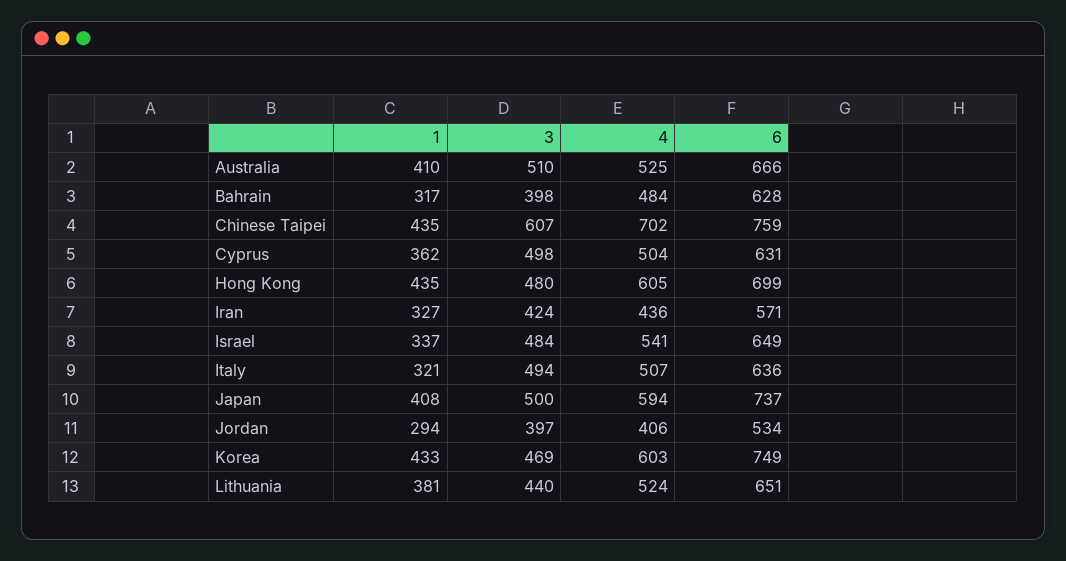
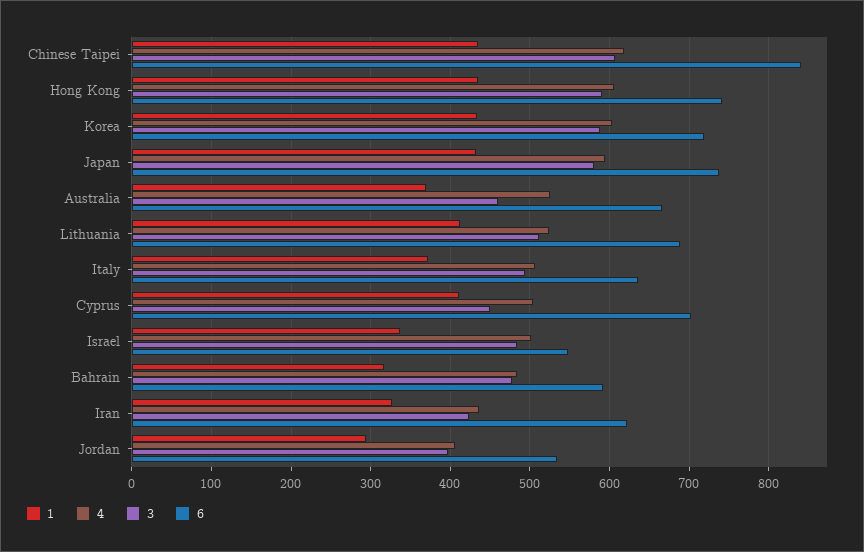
  {
    "1": {
-     "Australia": 410,
+     "Australia": 370,
      "Bahrain": 317,
      "Chinese Taipei": 435,
-     "Cyprus": 362,
+     "Cyprus": 410,
      "Hong Kong": 435,
      "Iran": 327,
      "Israel": 337,
-     "Italy": 321,
+     "Italy": 370,
-     "Japan": 408,
+     "Japan": 430,
      "Jordan": 294,
      "Korea": 433,
-     "Lithuania": 381
+     "Lithuania": 410
    },
    "3": {
-     "Australia": 510,
+     "Australia": 460,
-     "Bahrain": 398,
+     "Bahrain": 480,
      "Chinese Taipei": 607,
-     "Cyprus": 498,
+     "Cyprus": 450,
-     "Hong Kong": 480,
+     "Hong Kong": 590,
      "Iran": 424,
      "Israel": 484,
      "Italy": 494,
-     "Japan": 500,
+     "Japan": 580,
      "Jordan": 397,
-     "Korea": 469,
+     "Korea": 590,
-     "Lithuania": 440
+     "Lithuania": 510
    },
    "4": {
      "Australia": 525,
      "Bahrain": 484,
-     "Chinese Taipei": 702,
+     "Chinese Taipei": 620,
      "Cyprus": 504,
      "Hong Kong": 605,
      "Iran": 436,
-     "Israel": 541,
+     "Israel": 500,
      "Italy": 507,
      "Japan": 594,
      "Jordan": 406,
      "Korea": 603,
      "Lithuania": 524
    },
    "6": {
      "Australia": 666,
-     "Bahrain": 628,
+     "Bahrain": 590,
-     "Chinese Taipei": 759,
+     "Chinese Taipei": 840,
-     "Cyprus": 631,
+     "Cyprus": 700,
-     "Hong Kong": 699,
+     "Hong Kong": 740,
-     "Iran": 571,
+     "Iran": 620,
-     "Israel": 649,
+     "Israel": 550,
      "Italy": 636,
      "Japan": 737,
      "Jordan": 534,
-     "Korea": 749,
+     "Korea": 720,
-     "Lithuania": 651
+     "Lithuania": 690
    }
  }

